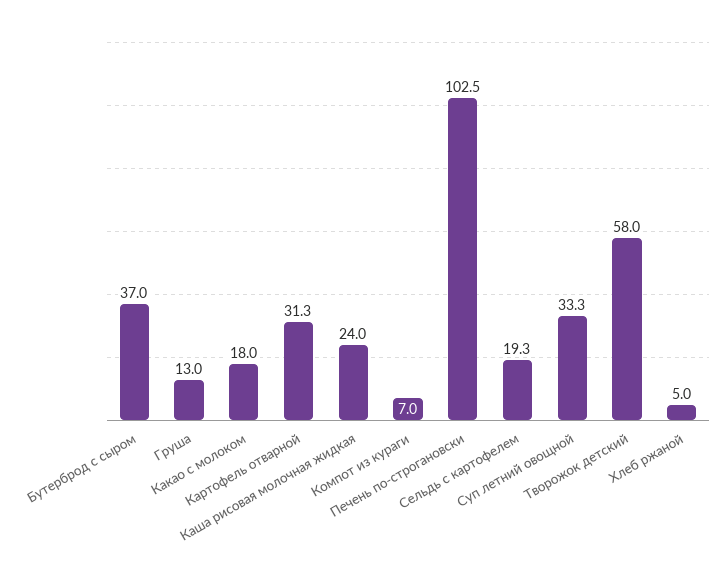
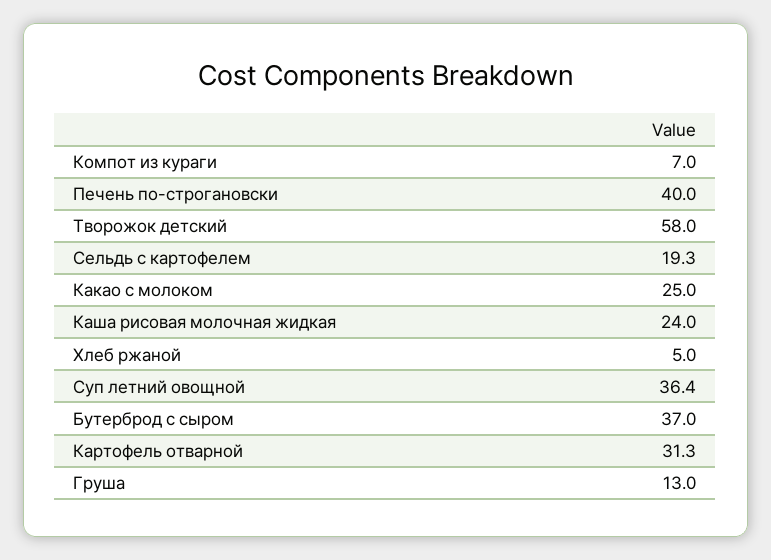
  {
    "Бутерброд с сыром": 37,
    "Груша": 13,
-   "Какао с молоком": 18,
+   "Какао с молоком": 25,
    "Картофель отварной": 31.3,
    "Каша рисовая молочная жидкая": 24,
    "Компот из кураги": 7,
-   "Печень по-строгановски": 102.5,
+   "Печень по-строгановски": 40,
    "Сельдь с картофелем": 19.3,
-   "Суп летний овощной": 33.3,
+   "Суп летний овощной": 36.4,
    "Творожок детский": 58,
    "Хлеб ржаной": 5
  }

